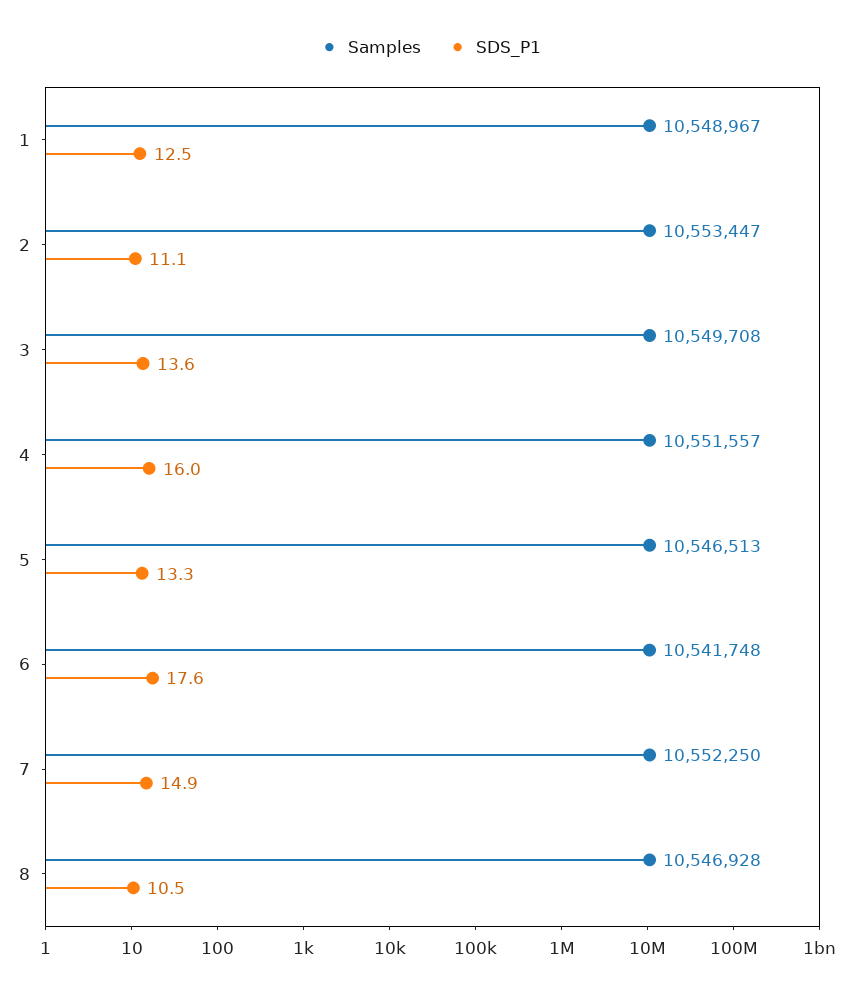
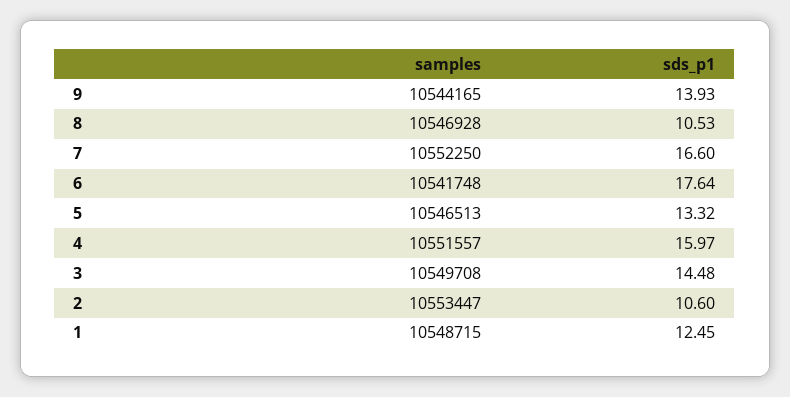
  {
    "Samples": {
-     "1": 10548967,
+     "1": 10548715,
      "2": 10553447,
      "3": 10549708,
      "4": 10551557,
      "5": 10546513,
      "6": 10541748,
      "7": 10552250,
-     "8": 10546928
+     "8": 10546928,
+     "9": 10544165
    },
    "SDS_P1": {
      "1": 12.45,
-     "2": 11.1,
+     "2": 10.6,
-     "3": 13.6,
+     "3": 14.48,
      "4": 15.97,
      "5": 13.32,
      "6": 17.64,
-     "7": 14.9,
+     "7": 16.6,
-     "8": 10.53
+     "8": 10.53,
+     "9": 13.93
    }
  }

